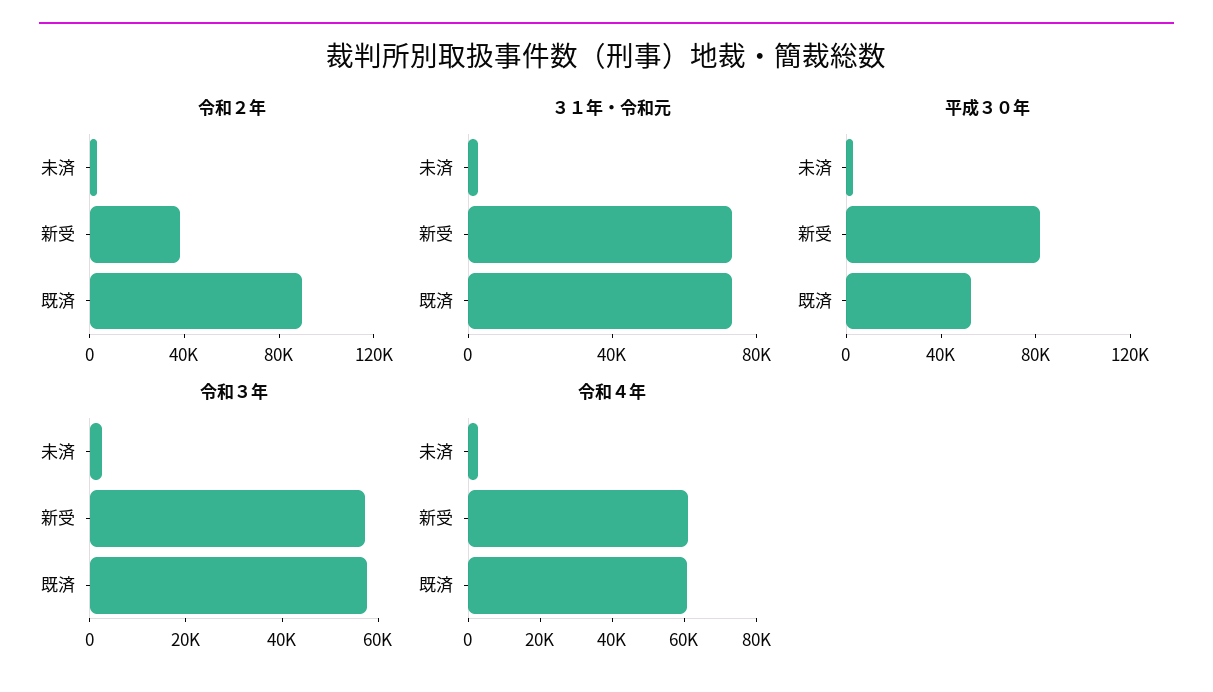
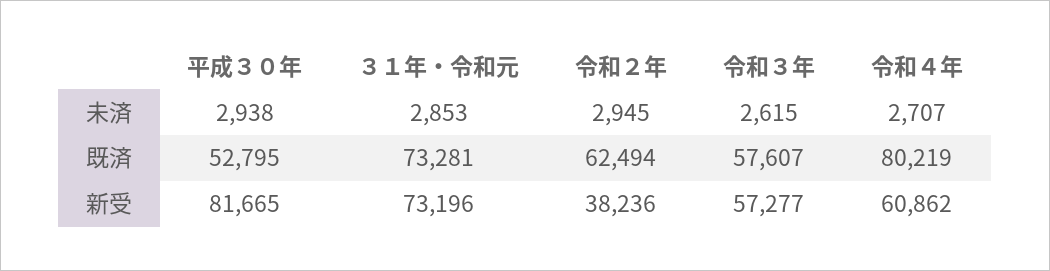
  {
    "令和２年": {
      "未済": 2945,
      "新受": 38236,
-     "既済": 90000
+     "既済": 62494
    },
    "３１年・令和元": {
      "未済": 2853,
      "新受": 73196,
      "既済": 73281
    },
    "平成３０年": {
      "未済": 2938,
      "新受": 81665,
      "既済": 52795
    },
    "令和３年": {
      "未済": 2615,
      "新受": 57277,
      "既済": 57607
    },
    "令和４年": {
      "未済": 2707,
      "新受": 60862,
-     "既済": 60000
+     "既済": 80219
    }
  }

